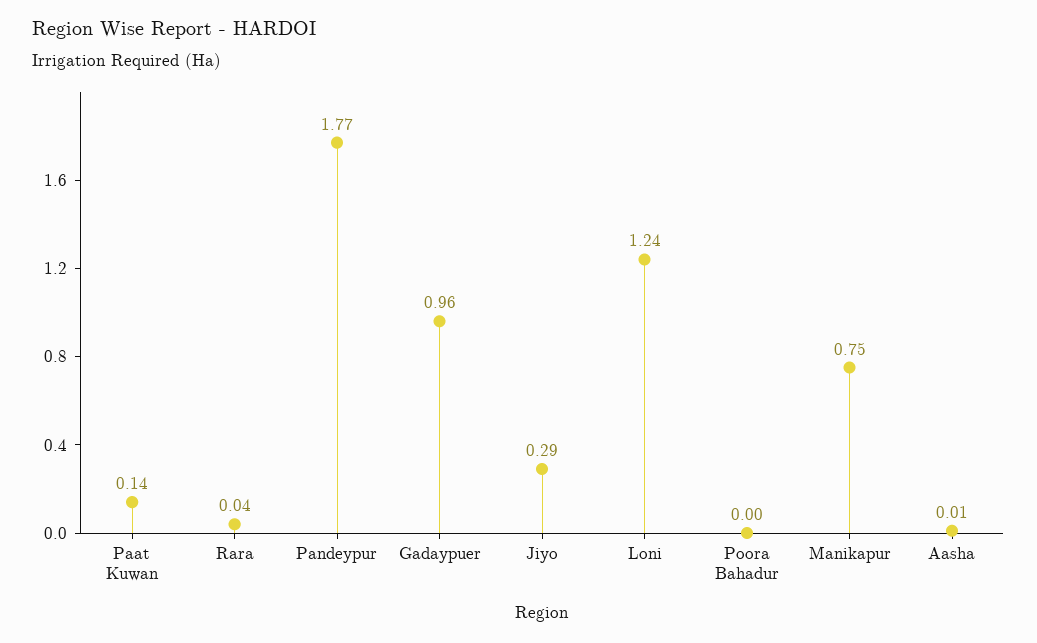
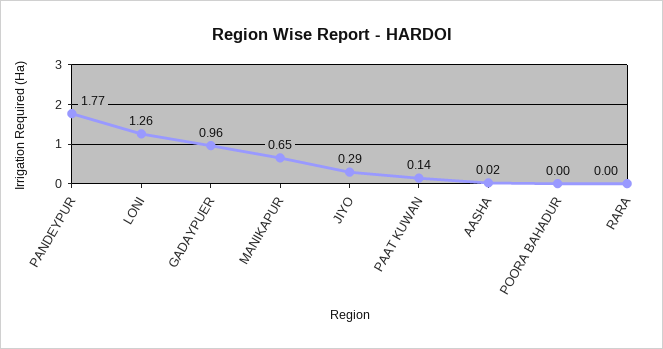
  {
    "Paat Kuwan": 0.14,
-   "Rara": 0.04,
+   "Rara": 0,
    "Pandeypur": 1.77,
    "Gadaypuer": 0.96,
    "Jiyo": 0.29,
-   "Loni": 1.24,
+   "Loni": 1.26,
    "Poora Bahadur": 0,
-   "Manikapur": 0.75,
+   "Manikapur": 0.65,
-   "Aasha": 0.01
+   "Aasha": 0.02
  }

